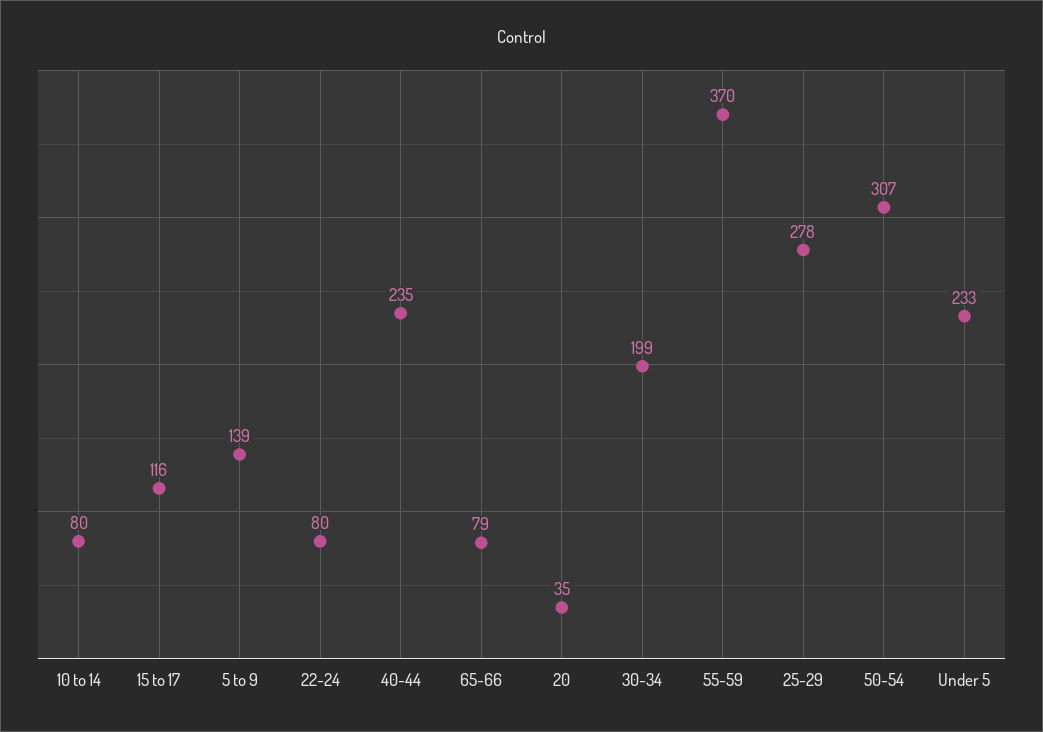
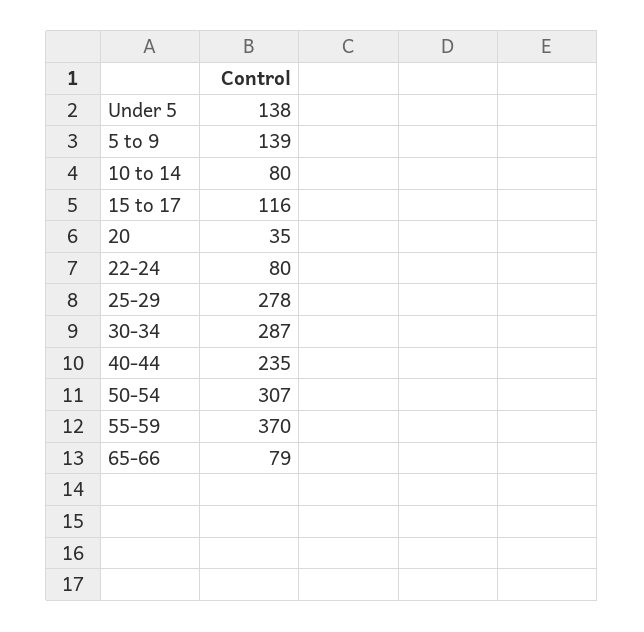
  {
    "10 to 14": 80,
    "15 to 17": 116,
    "5 to 9": 139,
    "22-24": 80,
    "40-44": 235,
    "65-66": 79,
    "20": 35,
-   "30-34": 199,
+   "30-34": 287,
    "55-59": 370,
    "25-29": 278,
    "50-54": 307,
-   "Under 5": 233
+   "Under 5": 138
  }

